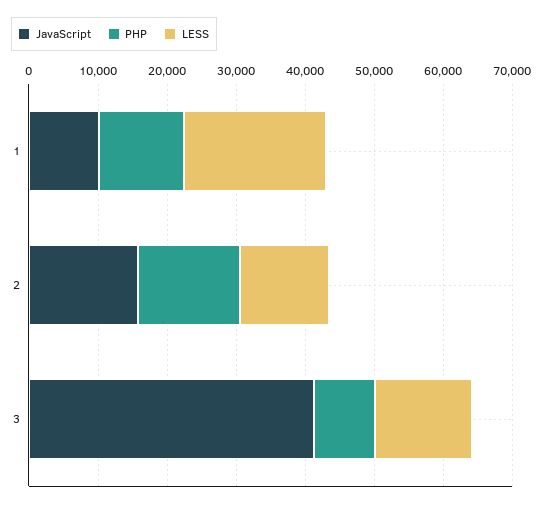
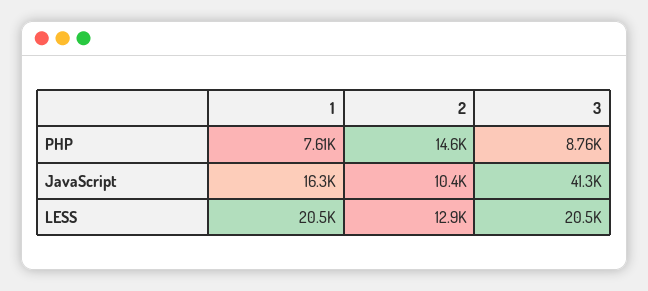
  {
    "JavaScript": {
-     "1": 10000,
+     "1": 16300,
-     "2": 16000,
+     "2": 10400,
      "3": 41300
    },
    "PHP": {
-     "1": 12000,
+     "1": 7610,
      "2": 14600,
      "3": 8760
    },
    "LESS": {
      "1": 20500,
      "2": 12900,
-     "3": 14000
+     "3": 20500
    }
  }

